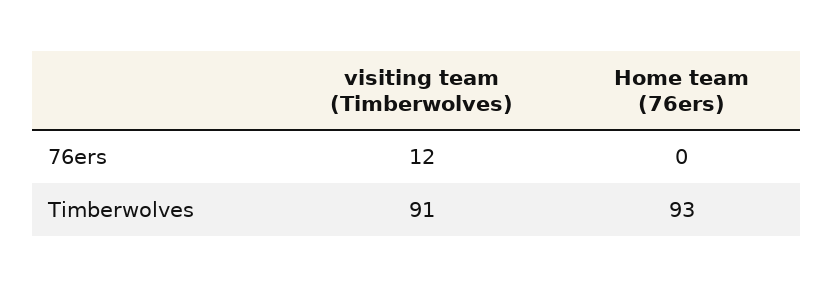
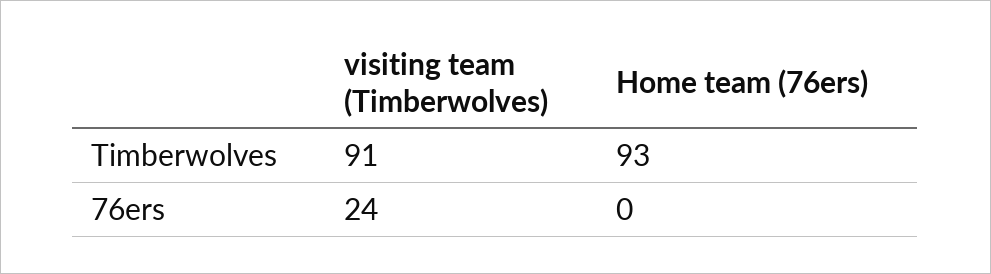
  {
    "visiting team (Timberwolves)": {
-     "76ers": 12,
+     "76ers": 24,
      "Timberwolves": 91
    },
    "Home team (76ers)": {
      "76ers": 0,
      "Timberwolves": 93
    }
  }

